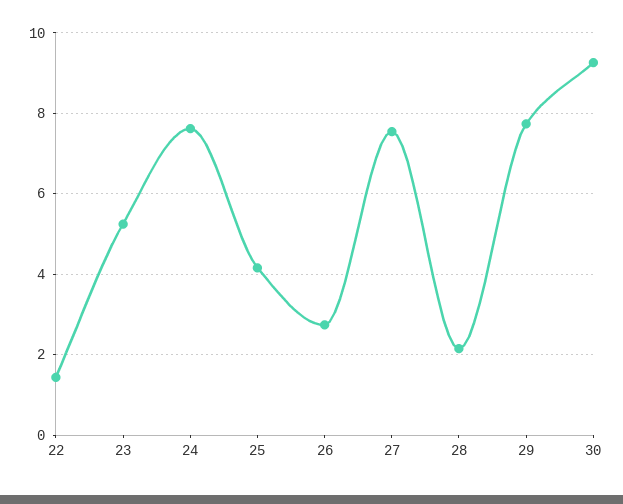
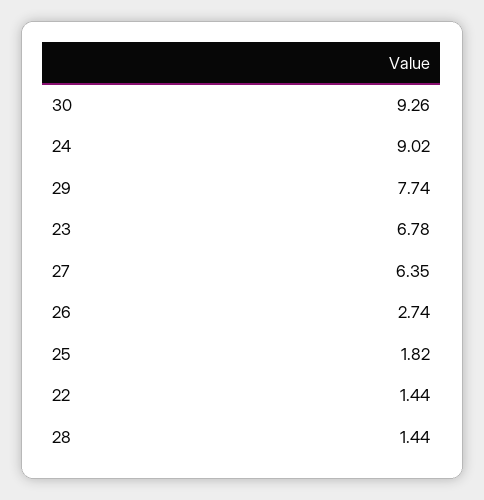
  {
    "22": 1.44,
-   "23": 5.2,
+   "23": 6.78,
-   "24": 7.6,
+   "24": 9.02,
-   "25": 4.2,
+   "25": 1.82,
    "26": 2.74,
-   "27": 7.6,
+   "27": 6.35,
-   "28": 2.2,
+   "28": 1.44,
    "29": 7.74,
    "30": 9.26
  }

